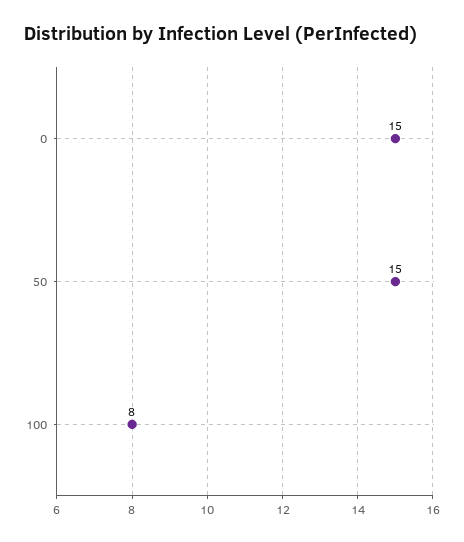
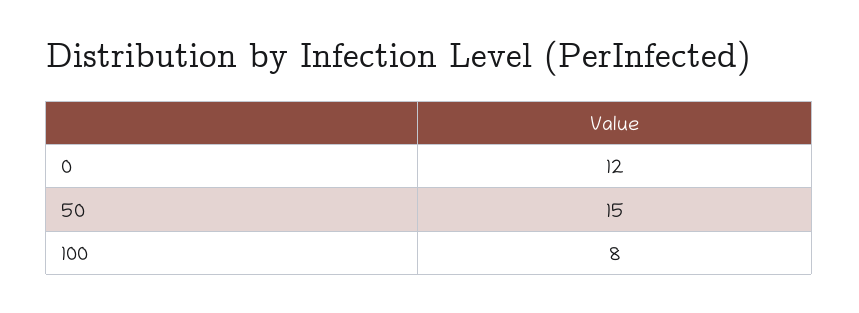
  {
-   "0": 15,
+   "0": 12,
    "50": 15,
    "100": 8
  }

